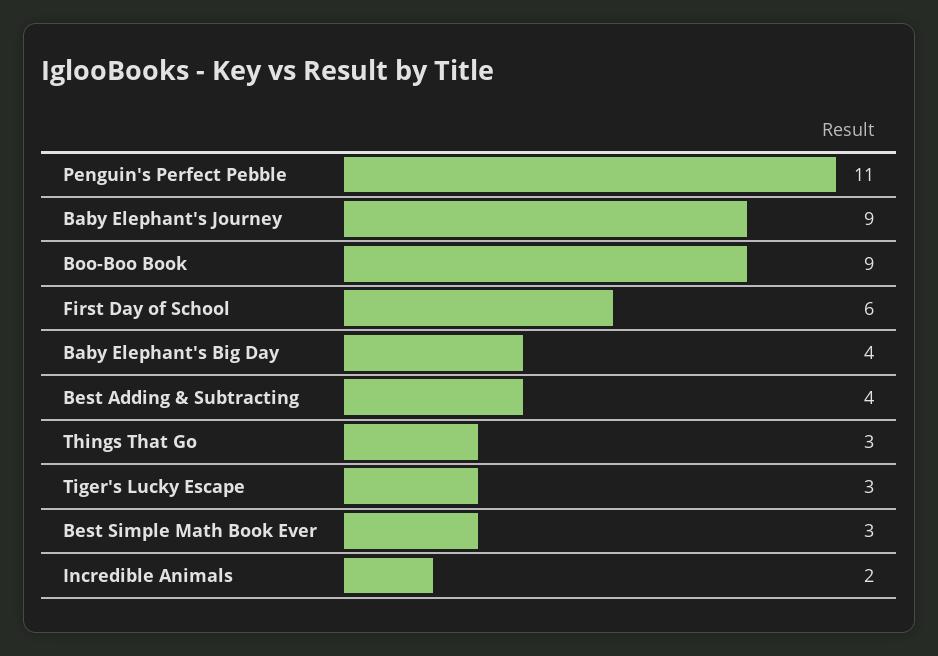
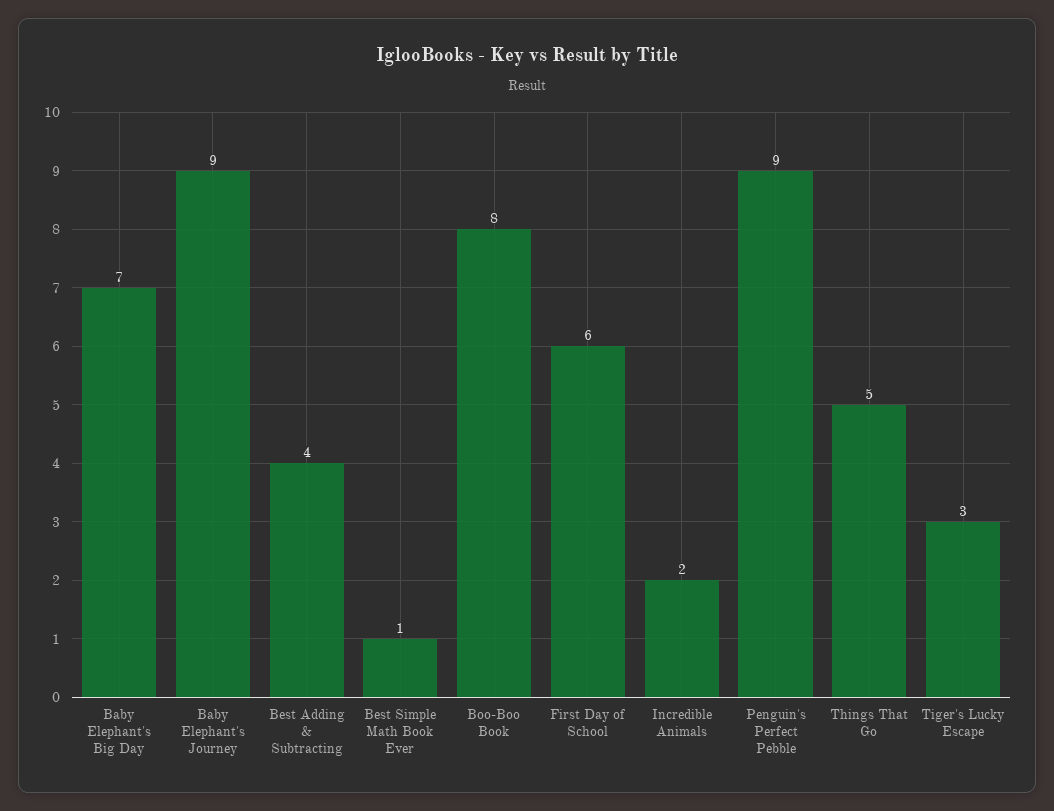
  {
-   "Penguin's Perfect Pebble": 11,
+   "Penguin's Perfect Pebble": 9,
    "Baby Elephant's Journey": 9,
-   "Boo-Boo Book": 9,
+   "Boo-Boo Book": 8,
    "First Day of School": 6,
-   "Baby Elephant's Big Day": 4,
+   "Baby Elephant's Big Day": 7,
    "Best Adding & Subtracting": 4,
-   "Things That Go": 3,
+   "Things That Go": 5,
    "Tiger's Lucky Escape": 3,
-   "Best Simple Math Book Ever": 3,
+   "Best Simple Math Book Ever": 1,
    "Incredible Animals": 2
  }

